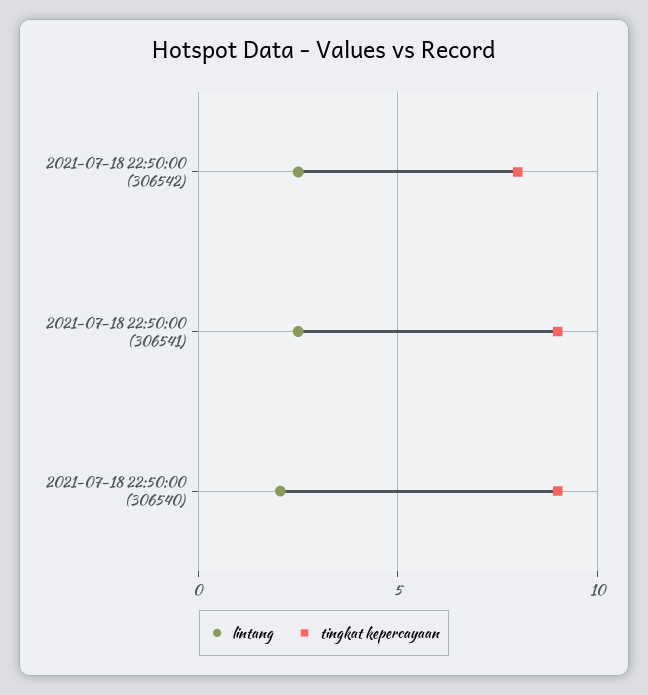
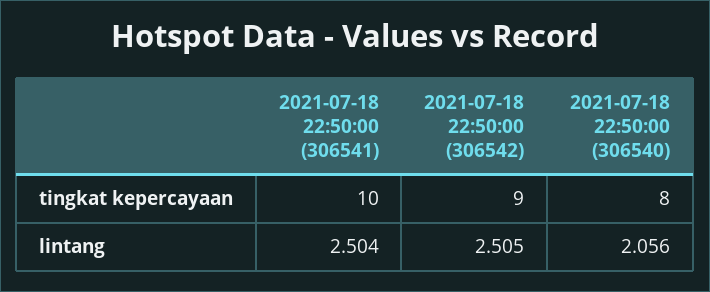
  {
    "lintang": {
      "2021-07-18 22:50:00 (306542)": 2.505,
      "2021-07-18 22:50:00 (306541)": 2.504,
      "2021-07-18 22:50:00 (306540)": 2.056
    },
    "tingkat kepercayaan": {
-     "2021-07-18 22:50:00 (306542)": 8,
+     "2021-07-18 22:50:00 (306542)": 9,
-     "2021-07-18 22:50:00 (306541)": 9,
+     "2021-07-18 22:50:00 (306541)": 10,
-     "2021-07-18 22:50:00 (306540)": 9
+     "2021-07-18 22:50:00 (306540)": 8
    }
  }

